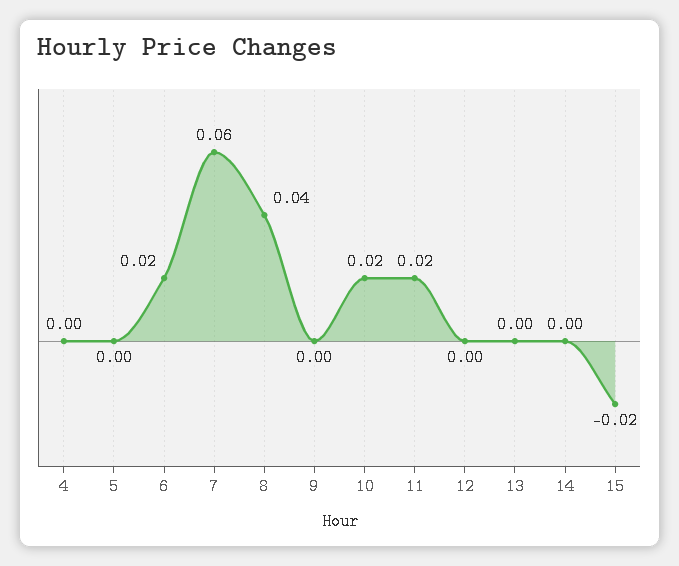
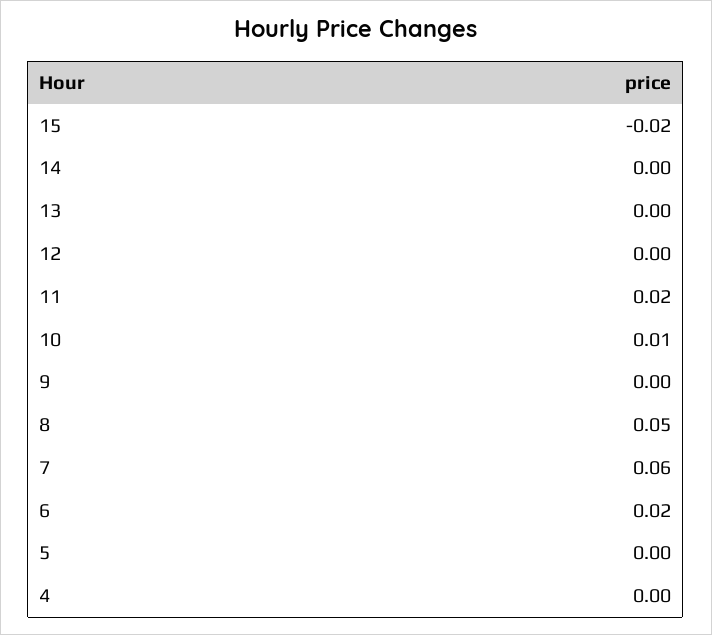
  {
    "4": 0,
    "5": 0,
    "6": 0.02,
    "7": 0.06,
-   "8": 0.04,
+   "8": 0.05,
    "9": 0,
-   "10": 0.02,
+   "10": 0.01,
    "11": 0.02,
    "12": 0,
    "13": 0,
    "14": 0,
    "15": -0.02
  }

